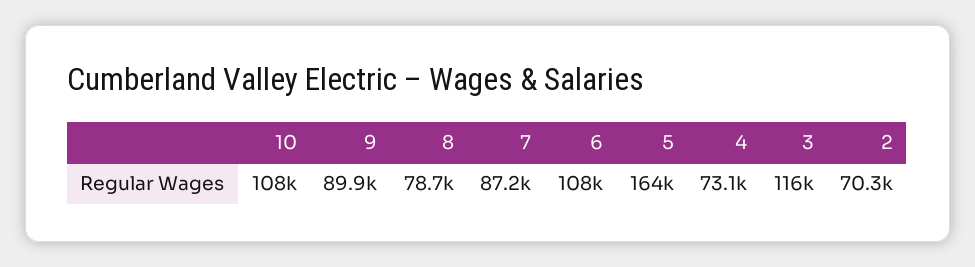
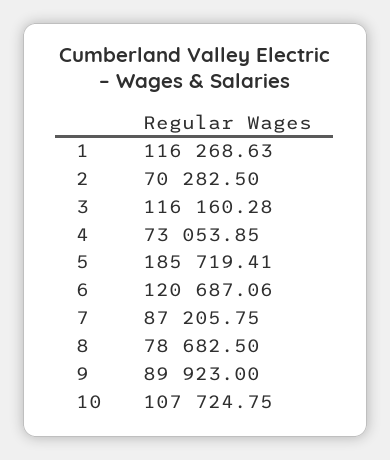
  {
    "10": 107724.75,
    "9": 89923,
    "8": 78682.5,
    "7": 87205.75,
-   "6": 108000,
+   "6": 120687.06,
-   "5": 164000,
+   "5": 185719.41,
    "4": 73053.85,
    "3": 116160.28,
-   "2": 70282.5
+   "2": 70282.5,
+   "1": 116268.63
  }

